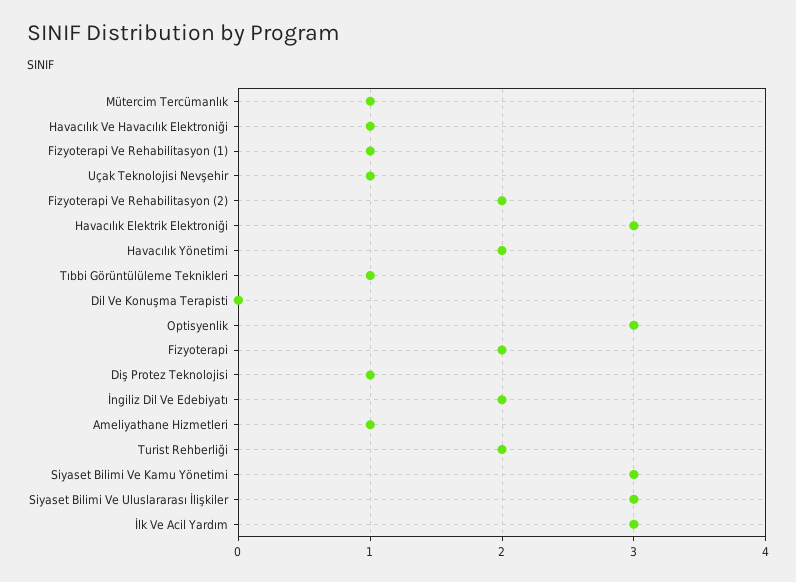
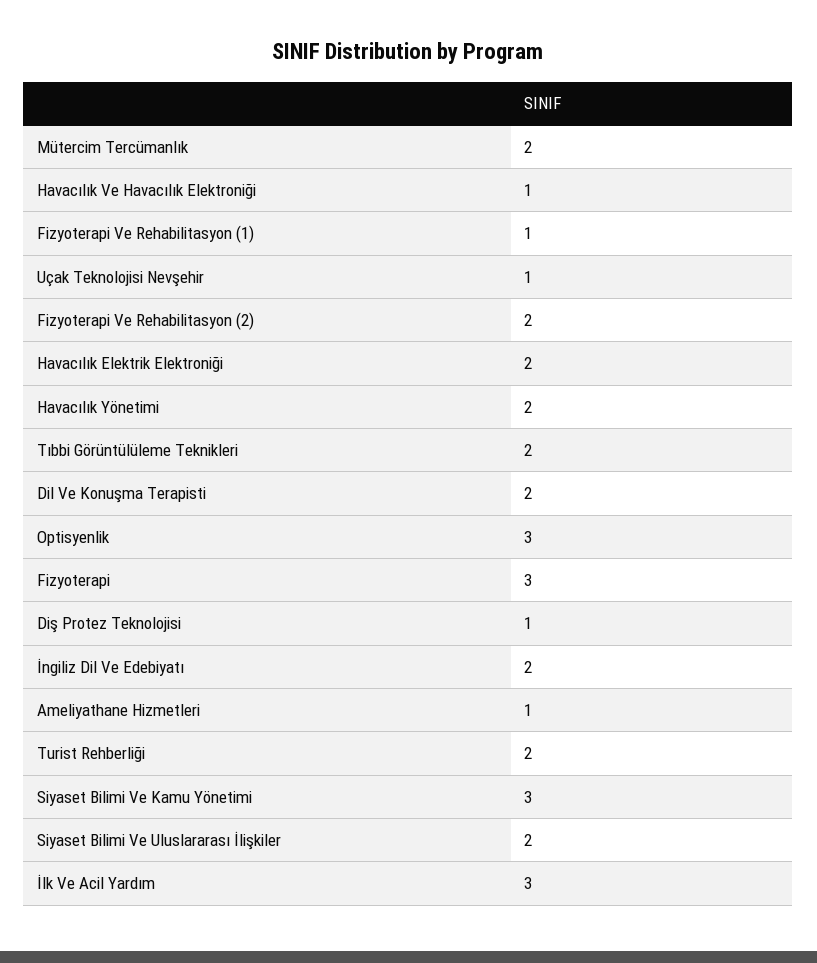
  {
-   "Mütercim Tercümanlık": 1,
+   "Mütercim Tercümanlık": 2,
    "Havacılık Ve Havacılık Elektroniği": 1,
    "Fizyoterapi Ve Rehabilitasyon (1)": 1,
    "Uçak Teknolojisi Nevşehir": 1,
    "Fizyoterapi Ve Rehabilitasyon (2)": 2,
-   "Havacılık Elektrik Elektroniği": 3,
+   "Havacılık Elektrik Elektroniği": 2,
    "Havacılık Yönetimi": 2,
-   "Tıbbi Görüntülüleme Teknikleri": 1,
+   "Tıbbi Görüntülüleme Teknikleri": 2,
-   "Dil Ve Konuşma Terapisti": 0,
+   "Dil Ve Konuşma Terapisti": 2,
    "Optisyenlik": 3,
-   "Fizyoterapi": 2,
+   "Fizyoterapi": 3,
    "Diş Protez Teknolojisi": 1,
    "İngiliz Dil Ve Edebiyatı": 2,
    "Ameliyathane Hizmetleri": 1,
    "Turist Rehberliği": 2,
    "Siyaset Bilimi Ve Kamu Yönetimi": 3,
-   "Siyaset Bilimi Ve Uluslararası İlişkiler": 3,
+   "Siyaset Bilimi Ve Uluslararası İlişkiler": 2,
    "İlk Ve Acil Yardım": 3
  }

